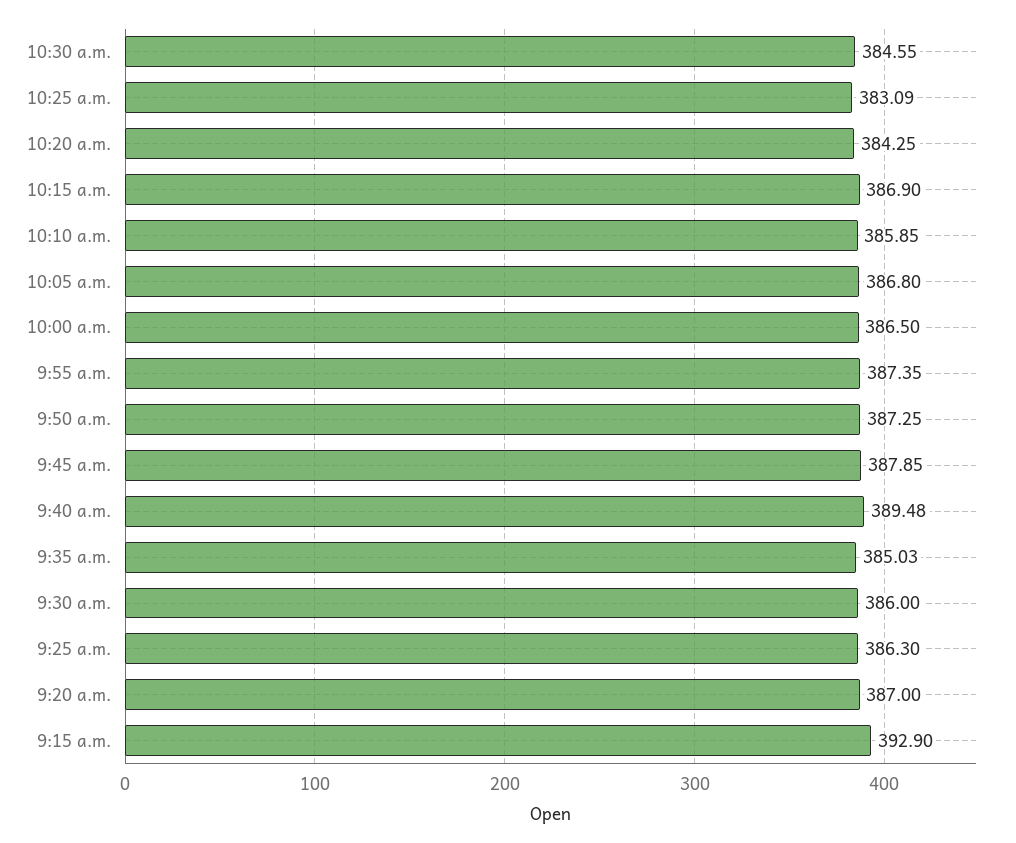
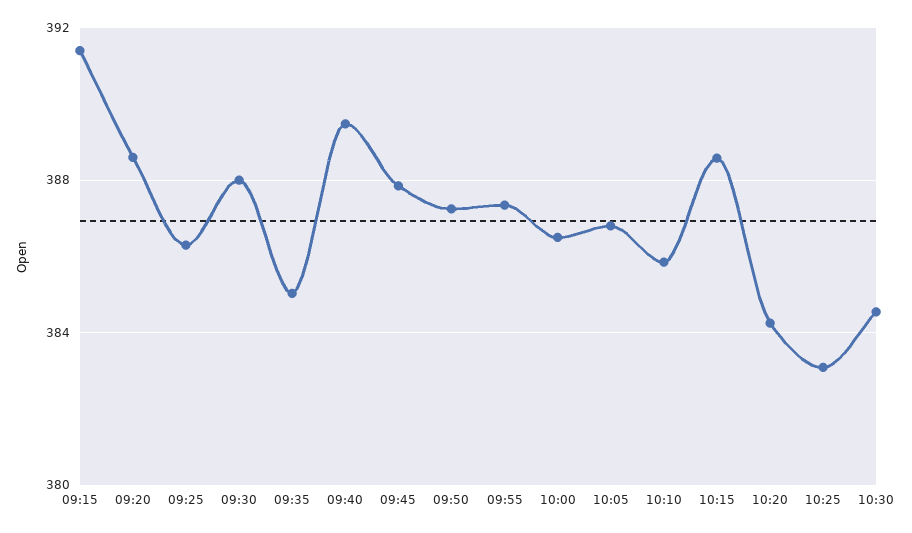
  {
    "10:30 a.m.": 384.55,
    "10:25 a.m.": 383.09,
    "10:20 a.m.": 384.25,
-   "10:15 a.m.": 386.9,
+   "10:15 a.m.": 388.5,
    "10:10 a.m.": 385.85,
    "10:05 a.m.": 386.8,
    "10:00 a.m.": 386.5,
    "9:55 a.m.": 387.35,
    "9:50 a.m.": 387.25,
    "9:45 a.m.": 387.85,
    "9:40 a.m.": 389.48,
    "9:35 a.m.": 385.03,
-   "9:30 a.m.": 386,
+   "9:30 a.m.": 388,
    "9:25 a.m.": 386.3,
-   "9:20 a.m.": 387,
+   "9:20 a.m.": 388.5,
-   "9:15 a.m.": 392.9
+   "9:15 a.m.": 391.5
  }

